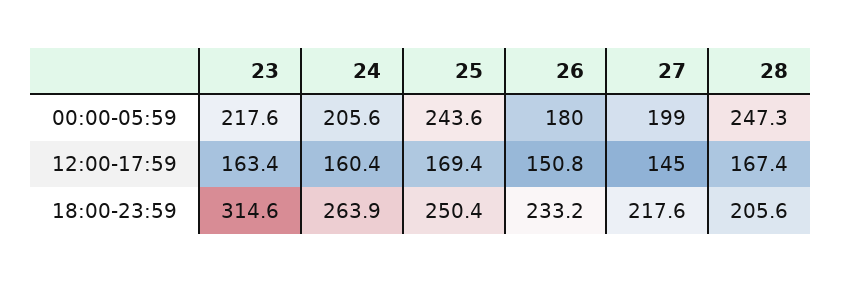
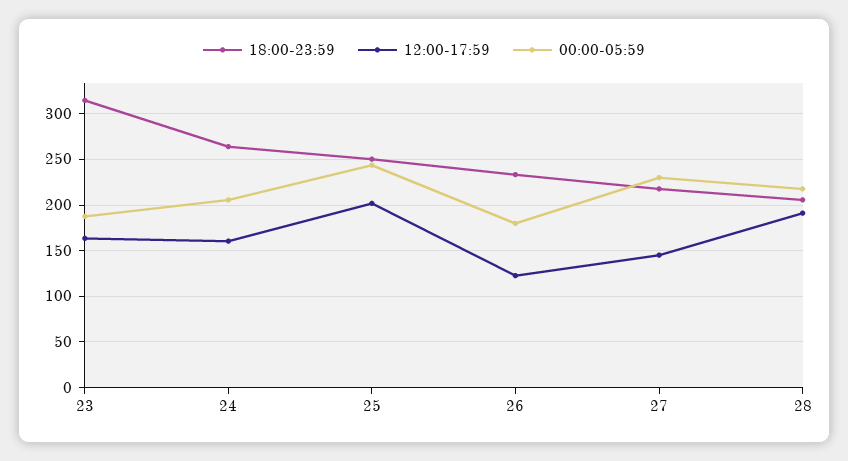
  {
    "00:00-05:59": {
-     "23": 217.6,
+     "23": 190,
      "24": 205.6,
      "25": 243.6,
      "26": 180,
-     "27": 199,
+     "27": 230,
-     "28": 247.3
+     "28": 220
    },
    "12:00-17:59": {
      "23": 163.4,
      "24": 160.4,
-     "25": 169.4,
+     "25": 200,
-     "26": 150.8,
+     "26": 120,
      "27": 145,
-     "28": 167.4
+     "28": 190
    },
    "18:00-23:59": {
      "23": 314.6,
      "24": 263.9,
      "25": 250.4,
      "26": 233.2,
      "27": 217.6,
      "28": 205.6
    }
  }

